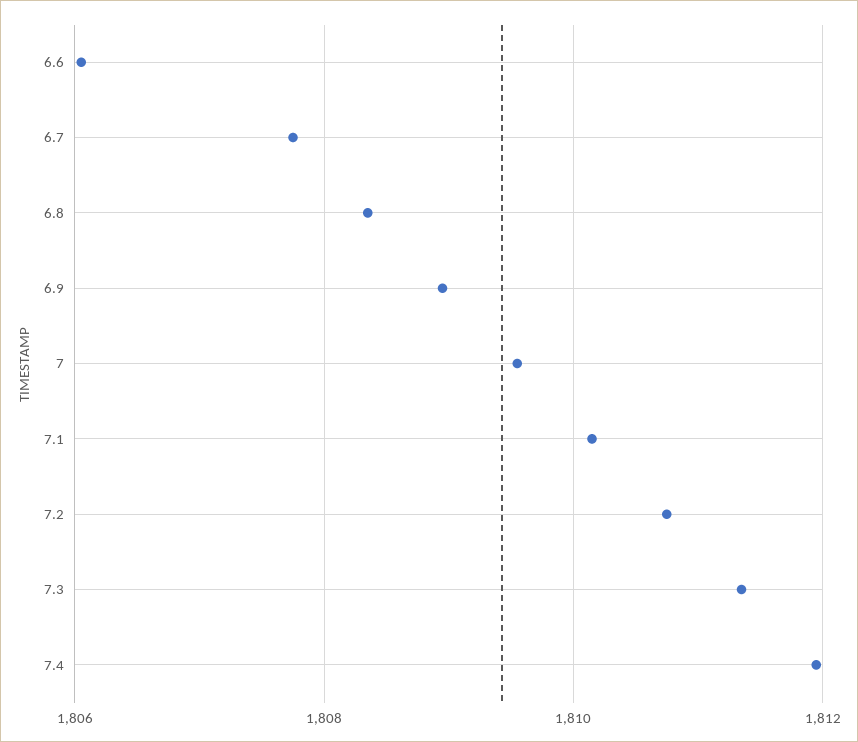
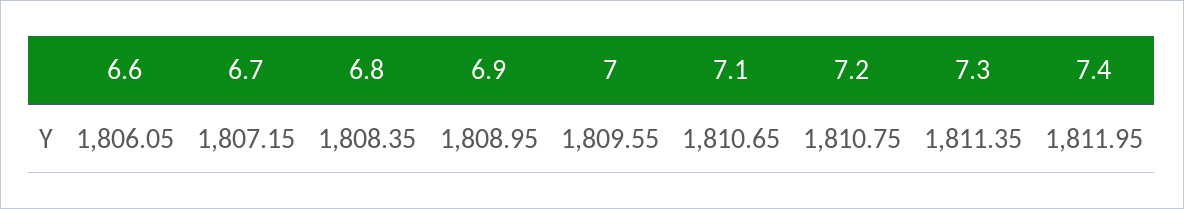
  {
    "6.6": 1806.05,
-   "6.7": 1807.8,
+   "6.7": 1807.15,
    "6.8": 1808.35,
    "6.9": 1808.95,
    "7": 1809.55,
-   "7.1": 1810.2,
+   "7.1": 1810.65,
    "7.2": 1810.75,
    "7.3": 1811.35,
    "7.4": 1811.95
  }

